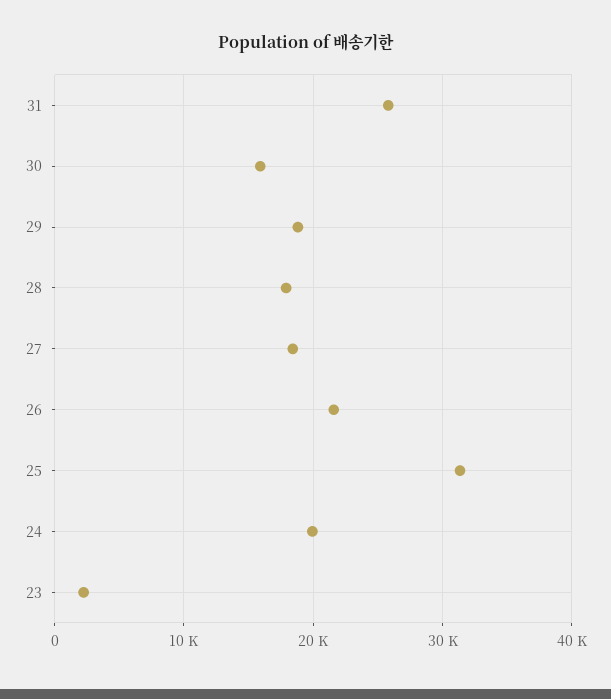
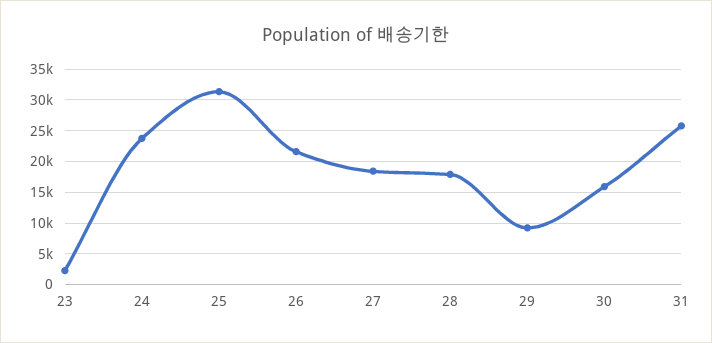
  {
    "31": 26000,
    "30": 16000,
-   "29": 19000,
+   "29": 9000,
    "28": 18000,
    "27": 18000,
    "26": 22000,
    "25": 31000,
-   "24": 20000,
+   "24": 24000,
    "23": 2000
  }

